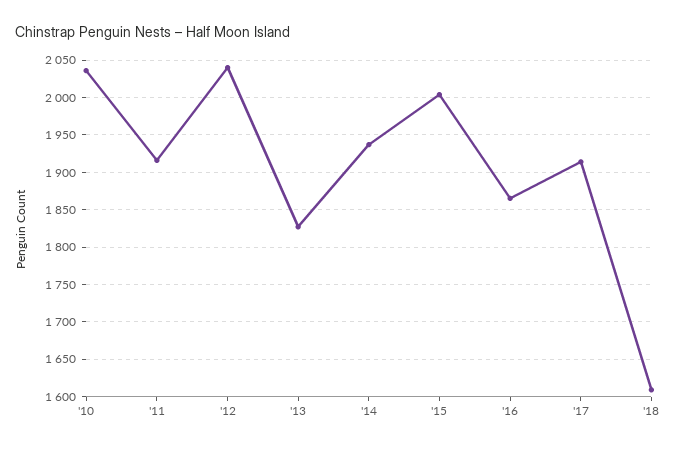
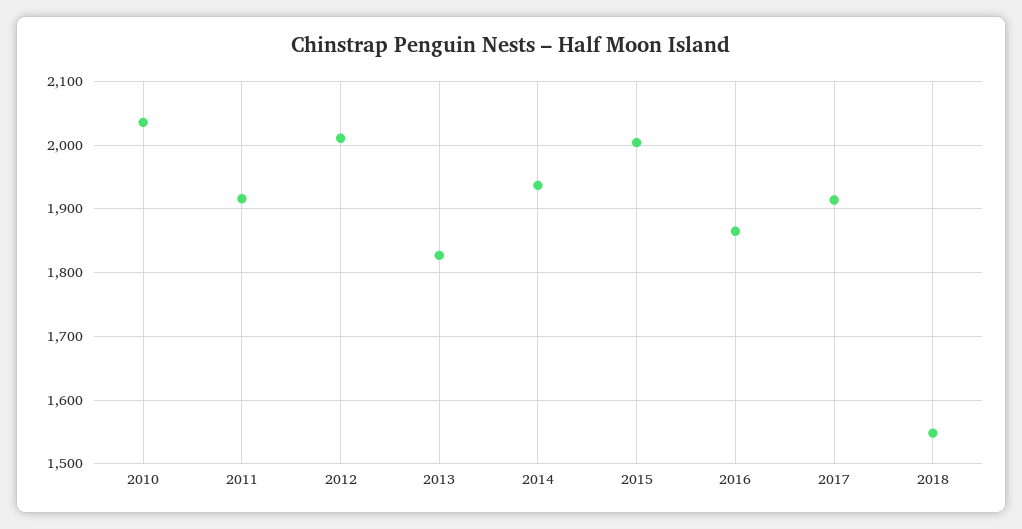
  {
    "'10": 2040,
    "'11": 1920,
-   "'12": 2040,
+   "'12": 2010,
    "'13": 1830,
    "'14": 1940,
    "'15": 2000,
    "'16": 1870,
    "'17": 1910,
-   "'18": 1610
+   "'18": 1550
  }

